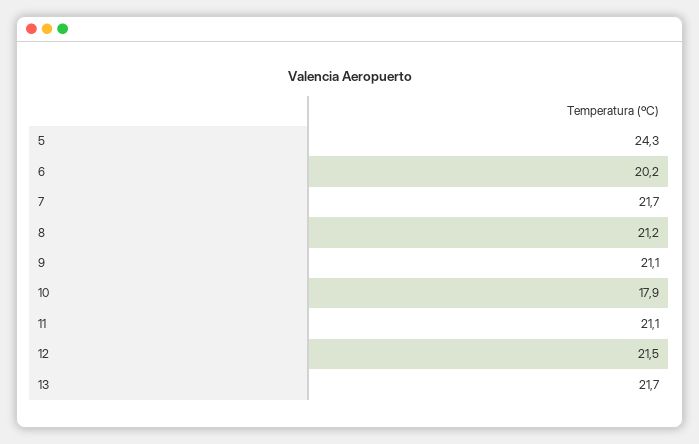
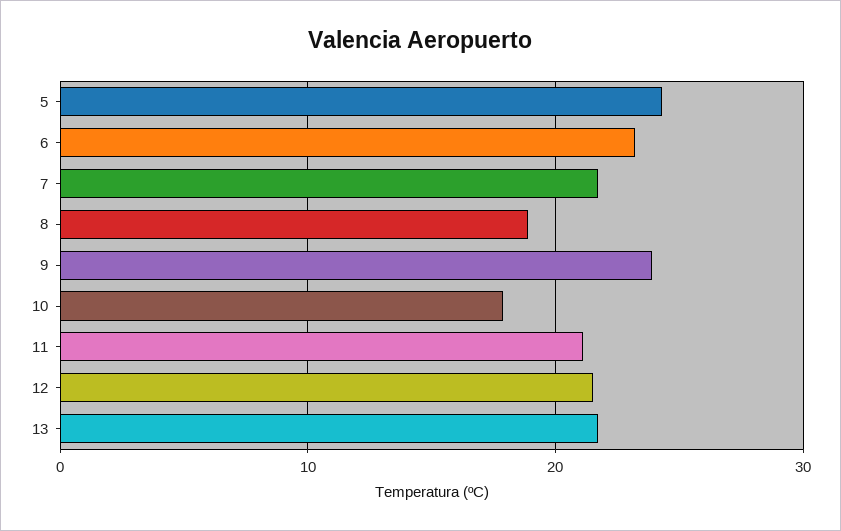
  {
    "5": 24.3,
-   "6": 20.2,
+   "6": 23,
    "7": 21.7,
-   "8": 21.2,
+   "8": 19,
-   "9": 21.1,
+   "9": 24,
    "10": 17.9,
    "11": 21.1,
    "12": 21.5,
    "13": 21.7
  }

